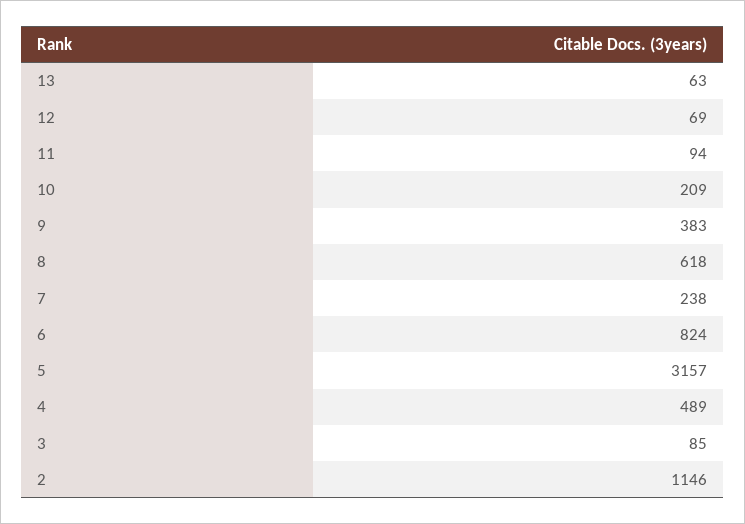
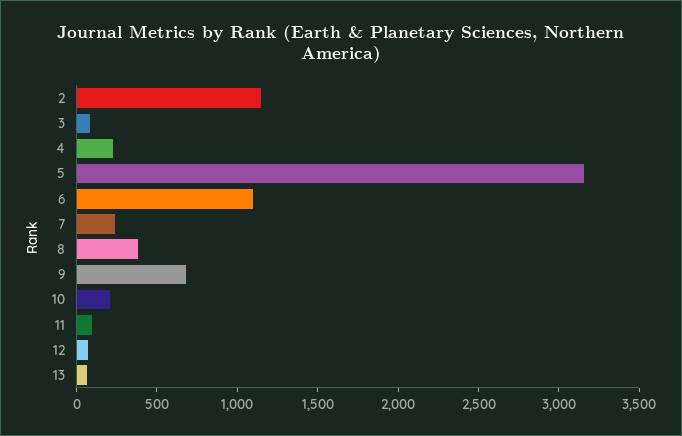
  {
    "13": 63,
    "12": 69,
    "11": 94,
    "10": 209,
-   "9": 383,
+   "9": 700,
-   "8": 618,
+   "8": 400,
    "7": 238,
-   "6": 824,
+   "6": 1100,
    "5": 3157,
-   "4": 489,
+   "4": 200,
    "3": 85,
    "2": 1146
  }

